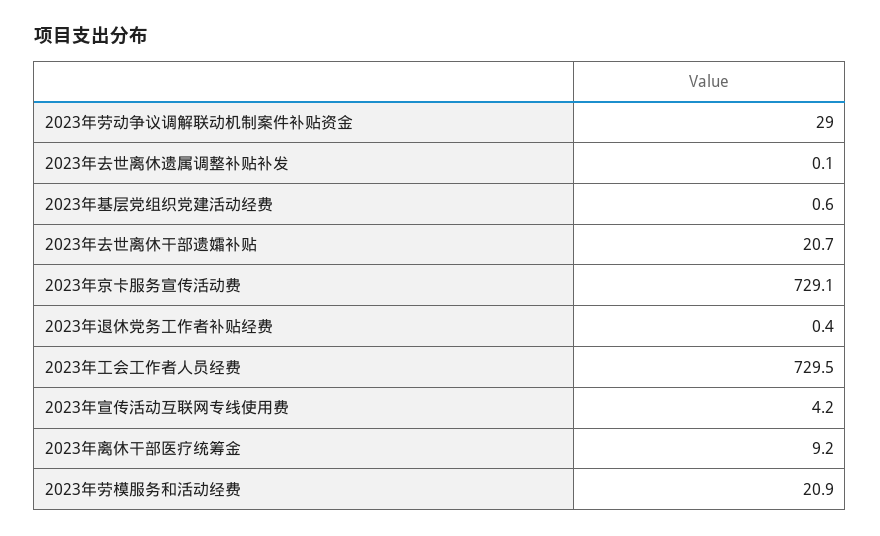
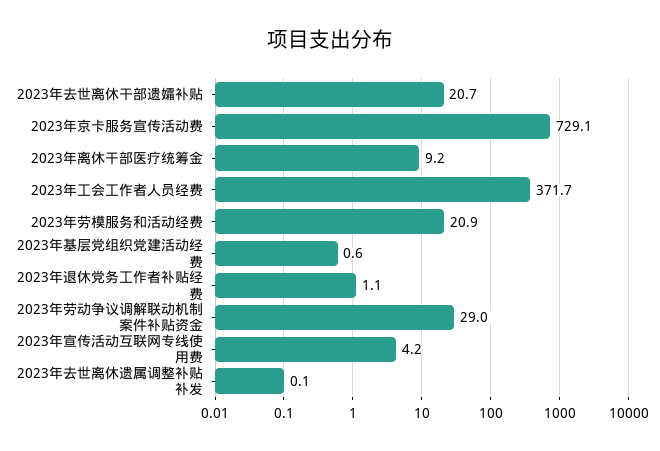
  {
    "2023年劳动争议调解联动机制案件补贴资金": 29,
    "2023年去世离休遗属调整补贴补发": 0.1,
    "2023年基层党组织党建活动经费": 0.6,
    "2023年去世离休干部遗孀补贴": 20.7,
    "2023年京卡服务宣传活动费": 729.1,
-   "2023年退休党务工作者补贴经费": 0.4,
+   "2023年退休党务工作者补贴经费": 1.1,
-   "2023年工会工作者人员经费": 729.5,
+   "2023年工会工作者人员经费": 371.7,
    "2023年宣传活动互联网专线使用费": 4.2,
    "2023年离休干部医疗统筹金": 9.2,
    "2023年劳模服务和活动经费": 20.9
  }

